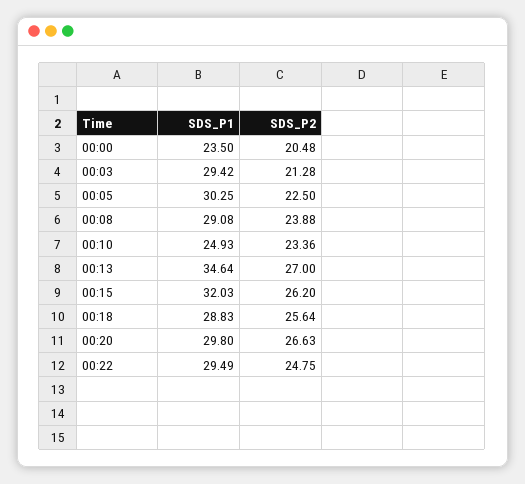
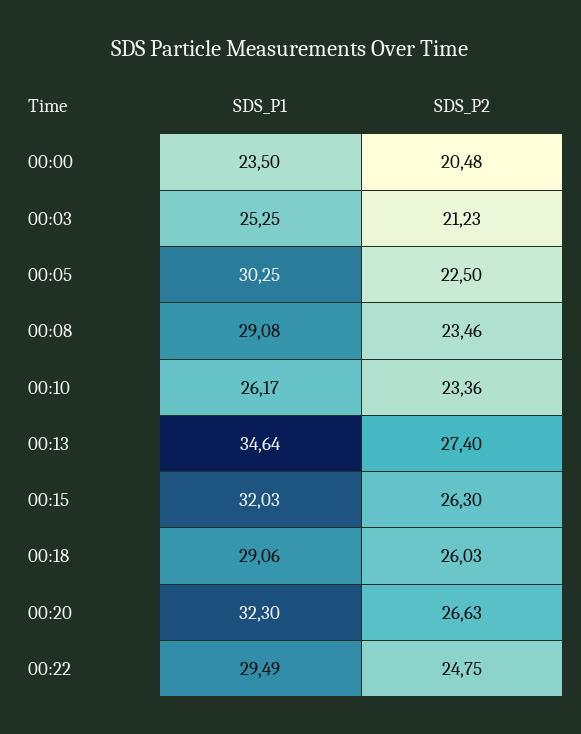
  {
    "SDS_P1": {
      "00:00": 23.5,
-     "00:03": 29.42,
+     "00:03": 25.25,
      "00:05": 30.25,
      "00:08": 29.08,
-     "00:10": 24.93,
+     "00:10": 26.17,
      "00:13": 34.64,
      "00:15": 32.03,
-     "00:18": 28.83,
+     "00:18": 29.06,
-     "00:20": 29.8,
+     "00:20": 32.3,
      "00:22": 29.49
    },
    "SDS_P2": {
      "00:00": 20.48,
-     "00:03": 21.28,
+     "00:03": 21.23,
      "00:05": 22.5,
-     "00:08": 23.88,
+     "00:08": 23.46,
      "00:10": 23.36,
-     "00:13": 27,
+     "00:13": 27.4,
-     "00:15": 26.2,
+     "00:15": 26.3,
-     "00:18": 25.64,
+     "00:18": 26.03,
      "00:20": 26.63,
      "00:22": 24.75
    }
  }

